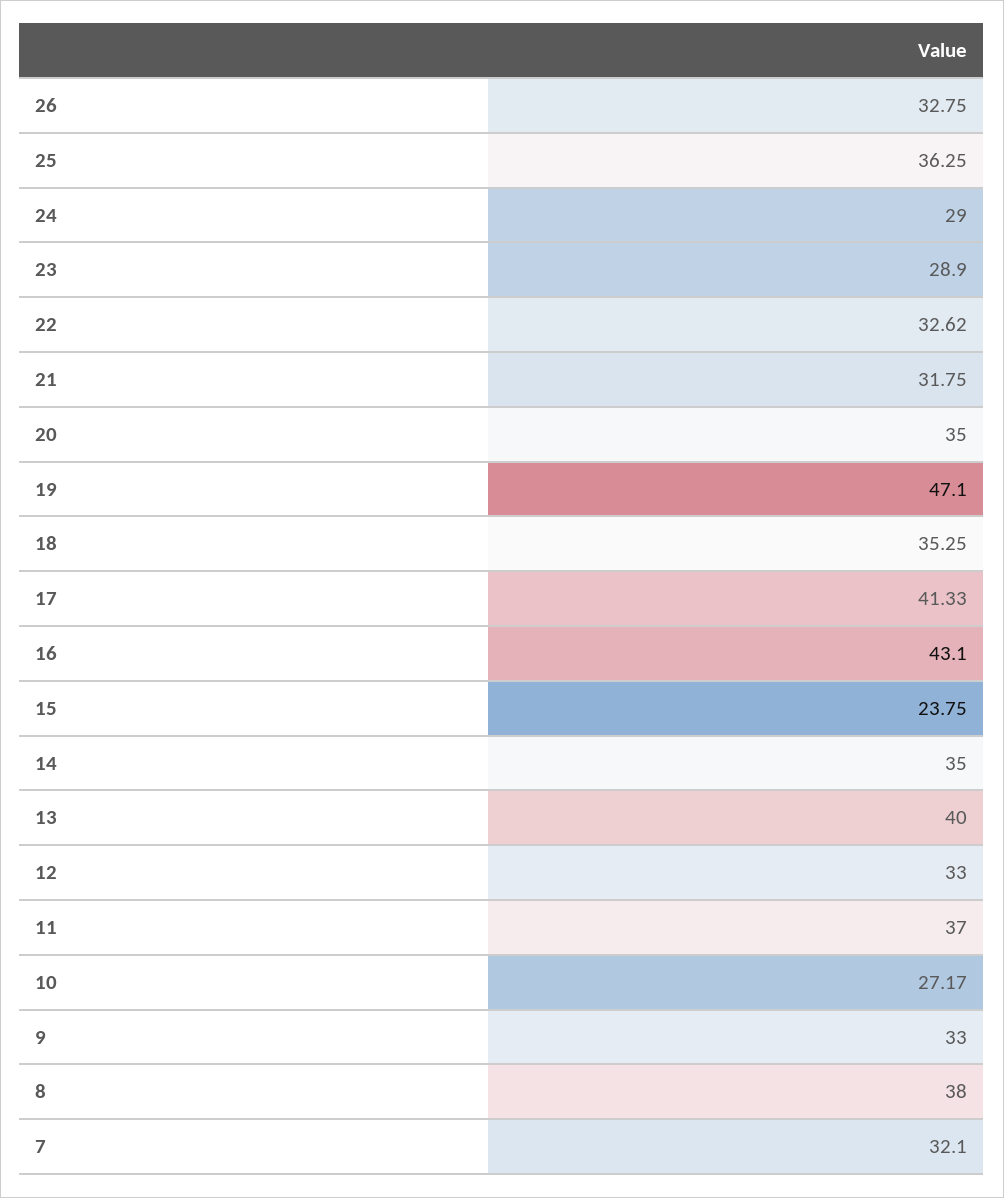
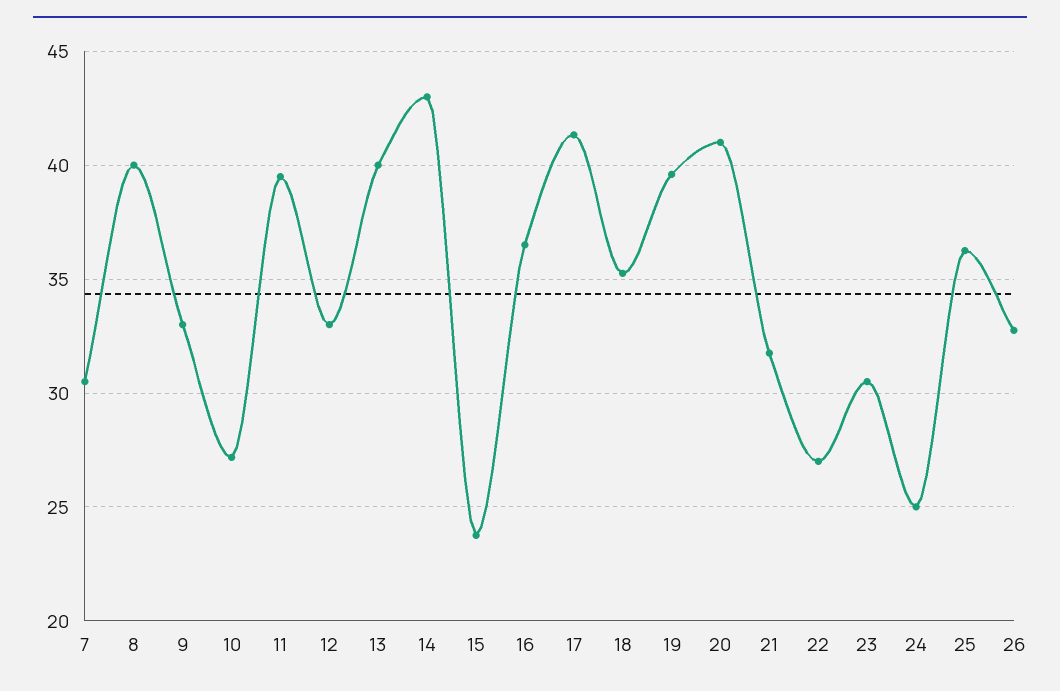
  {
    "26": 32.75,
    "25": 36.25,
-   "24": 29,
+   "24": 25,
-   "23": 28.9,
+   "23": 30.5,
-   "22": 32.62,
+   "22": 27,
    "21": 31.75,
-   "20": 35,
+   "20": 41,
-   "19": 47.1,
+   "19": 39.5,
    "18": 35.25,
    "17": 41.33,
-   "16": 43.1,
+   "16": 36.5,
    "15": 23.75,
-   "14": 35,
+   "14": 43,
    "13": 40,
    "12": 33,
-   "11": 37,
+   "11": 39.5,
    "10": 27.17,
    "9": 33,
-   "8": 38,
+   "8": 40,
-   "7": 32.1
+   "7": 30.5
  }

